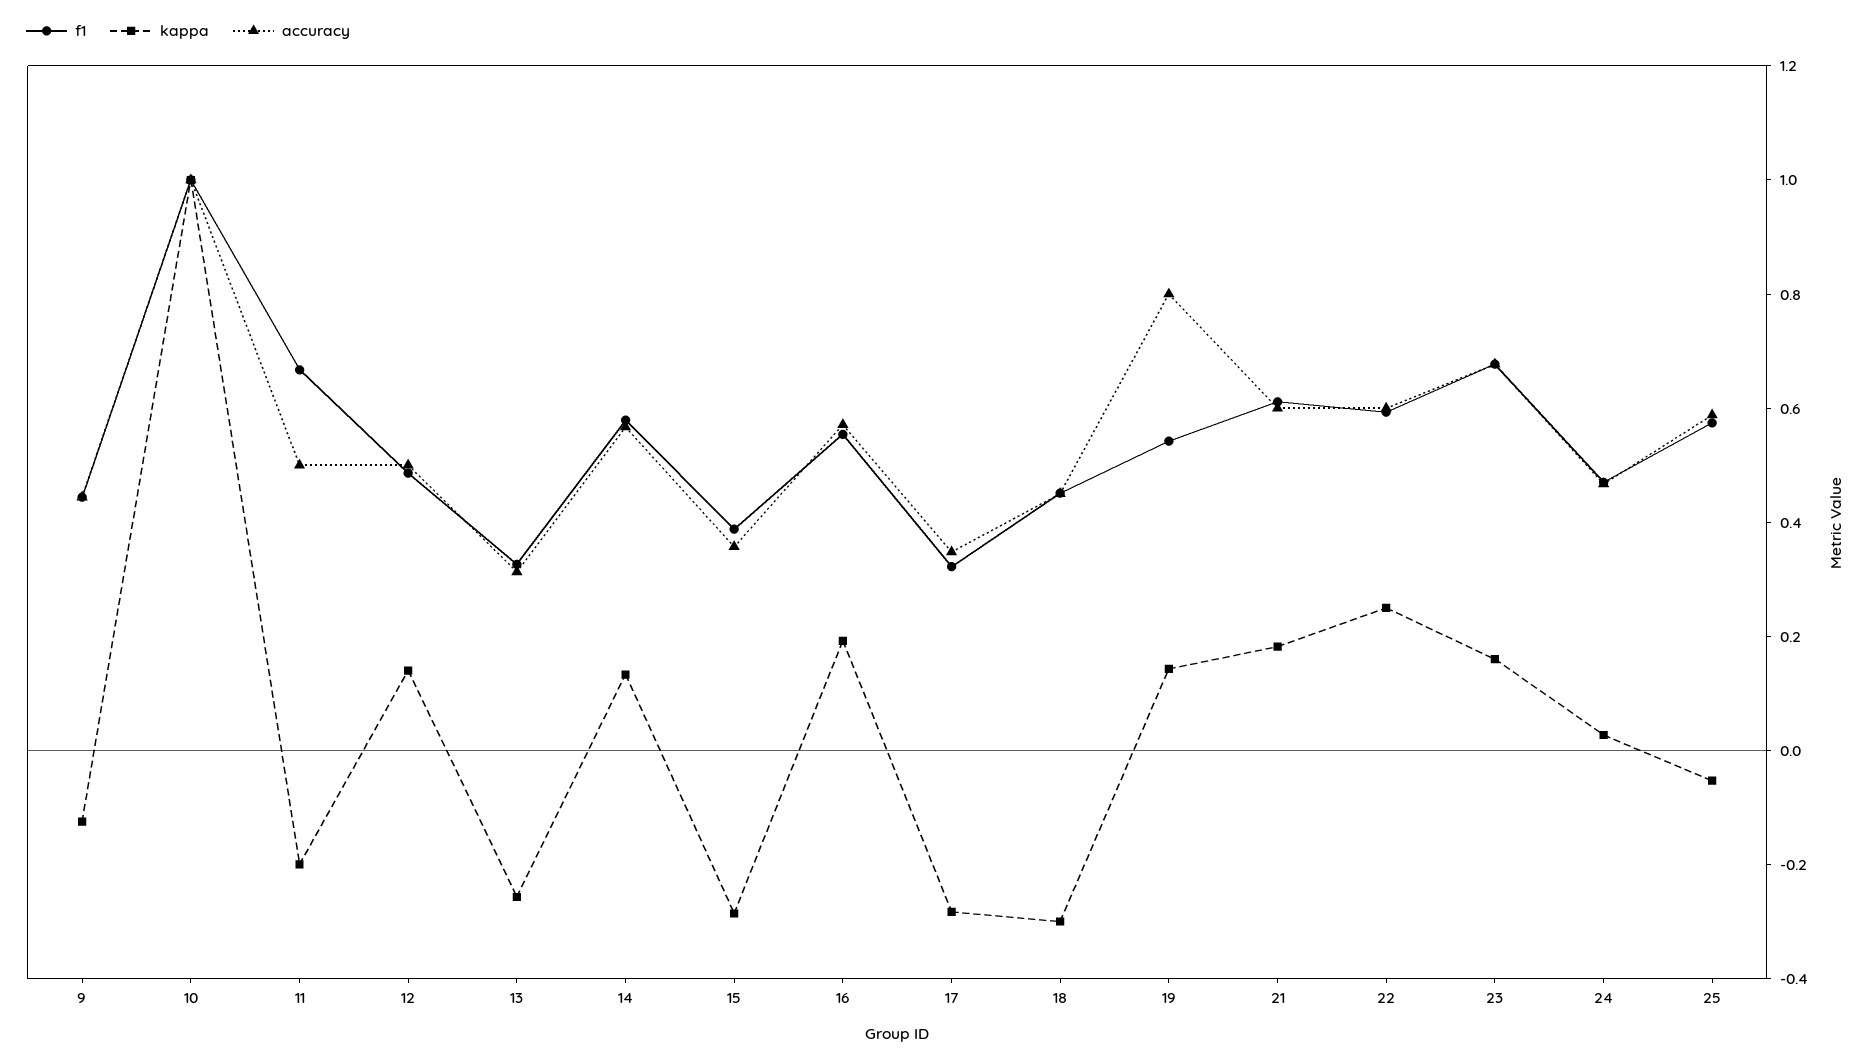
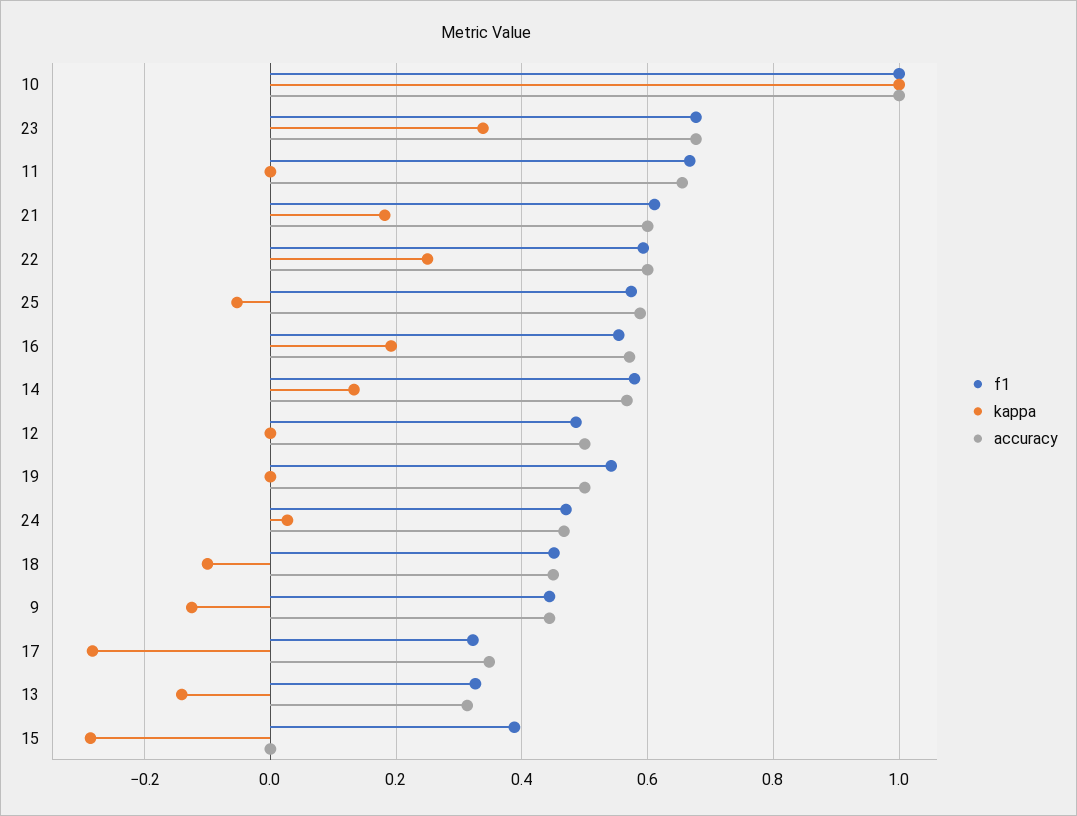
  {
    "f1": {
      "9": 0.44,
      "10": 1,
      "11": 0.66,
      "12": 0.48,
      "13": 0.32,
      "14": 0.58,
      "15": 0.38,
      "16": 0.56,
      "17": 0.32,
      "18": 0.46,
      "19": 0.54,
      "21": 0.62,
      "22": 0.6,
      "23": 0.68,
      "24": 0.48,
      "25": 0.58
    },
    "kappa": {
      "9": -0.12,
      "10": 1,
-     "11": -0.2,
+     "11": 0,
-     "12": 0.15,
+     "12": 0,
-     "13": -0.25,
+     "13": -0.14,
      "14": 0.14,
      "15": -0.28,
      "16": 0.2,
      "17": -0.28,
-     "18": -0.3,
+     "18": -0.1,
-     "19": 0.15,
+     "19": 0,
      "21": 0.18,
      "22": 0.26,
-     "23": 0.15,
+     "23": 0.34,
      "24": 0.02,
      "25": -0.06
    },
    "accuracy": {
      "9": 0.44,
      "10": 1,
-     "11": 0.5,
+     "11": 0.66,
      "12": 0.5,
      "13": 0.32,
      "14": 0.56,
-     "15": 0.35,
+     "15": 0,
      "16": 0.58,
      "17": 0.34,
      "18": 0.46,
-     "19": 0.8,
+     "19": 0.5,
      "21": 0.6,
      "22": 0.6,
      "23": 0.68,
      "24": 0.46,
      "25": 0.58
    }
  }

